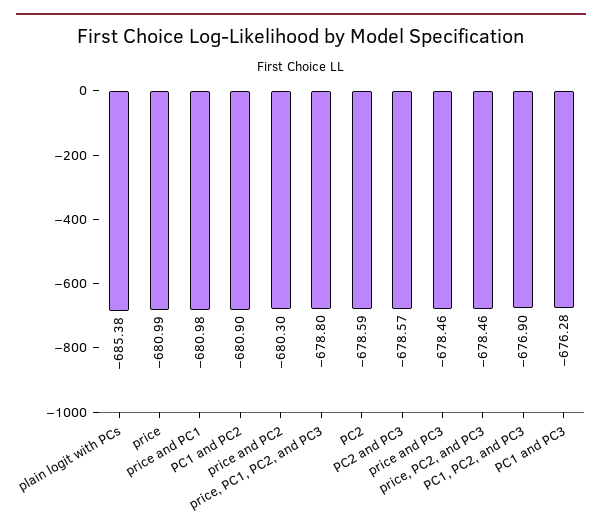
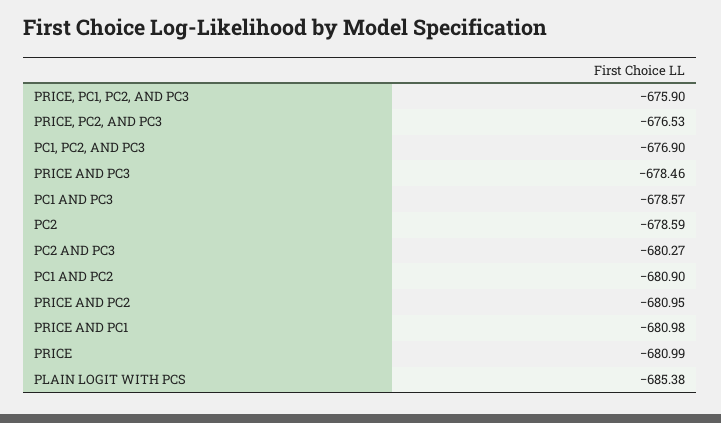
  {
    "plain logit with PCs": -685.38,
    "price": -680.99,
    "price and PC1": -680.98,
    "PC1 and PC2": -680.9,
-   "price and PC2": -680.3,
+   "price and PC2": -680.95,
-   "price, PC1, PC2, and PC3": -678.8,
+   "price, PC1, PC2, and PC3": -675.9,
    "PC2": -678.59,
-   "PC2 and PC3": -678.57,
+   "PC2 and PC3": -680.27,
    "price and PC3": -678.46,
-   "price, PC2, and PC3": -678.46,
+   "price, PC2, and PC3": -676.53,
    "PC1, PC2, and PC3": -676.9,
-   "PC1 and PC3": -676.28
+   "PC1 and PC3": -678.57
  }

